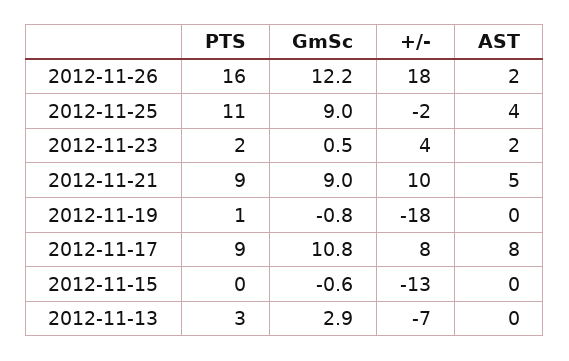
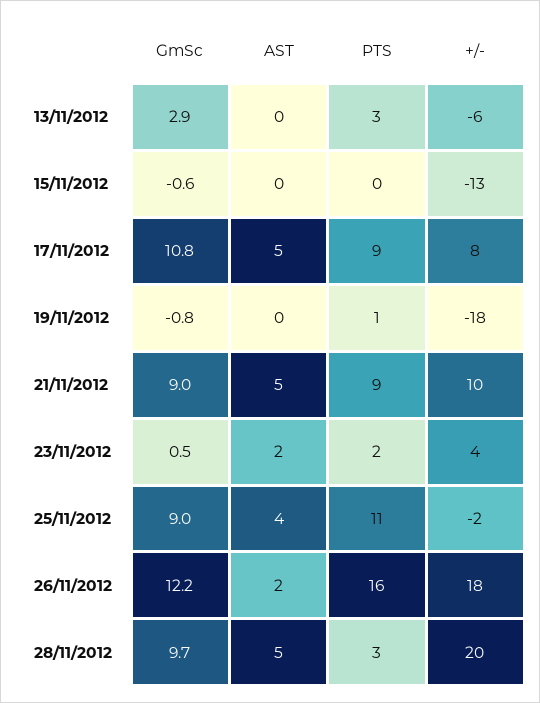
  {
    "PTS": {
      "2012-11-26": 16,
      "2012-11-25": 11,
      "2012-11-23": 2,
      "2012-11-21": 9,
      "2012-11-19": 1,
      "2012-11-17": 9,
      "2012-11-15": 0,
-     "2012-11-13": 3
+     "2012-11-13": 3,
+     "28/11/2012": 3
    },
    "GmSc": {
      "2012-11-26": 12.2,
      "2012-11-25": 9,
      "2012-11-23": 0.5,
      "2012-11-21": 9,
      "2012-11-19": -0.8,
      "2012-11-17": 10.8,
      "2012-11-15": -0.6,
-     "2012-11-13": 2.9
+     "2012-11-13": 2.9,
+     "28/11/2012": 9.7
    },
    "+/-": {
      "2012-11-26": 18,
      "2012-11-25": -2,
      "2012-11-23": 4,
      "2012-11-21": 10,
      "2012-11-19": -18,
      "2012-11-17": 8,
      "2012-11-15": -13,
-     "2012-11-13": -7
+     "2012-11-13": -6,
+     "28/11/2012": 20
    },
    "AST": {
      "2012-11-26": 2,
      "2012-11-25": 4,
      "2012-11-23": 2,
      "2012-11-21": 5,
      "2012-11-19": 0,
-     "2012-11-17": 8,
+     "2012-11-17": 5,
      "2012-11-15": 0,
-     "2012-11-13": 0
+     "2012-11-13": 0,
+     "28/11/2012": 5
    }
  }

